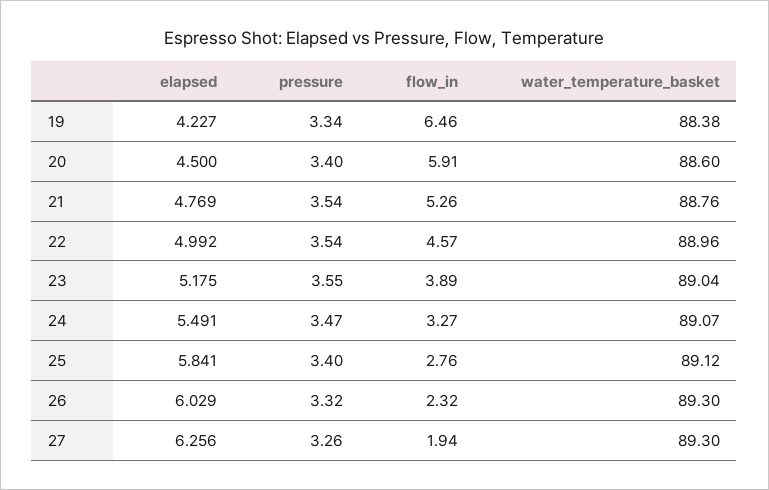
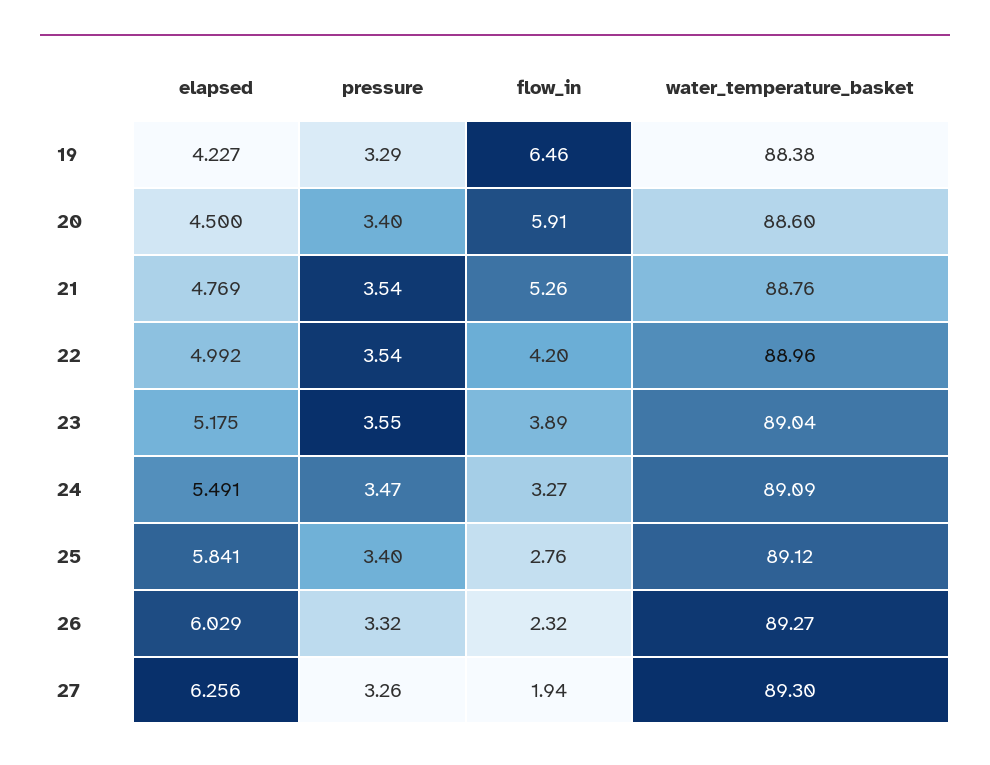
  {
    "elapsed": {
      "19": 4.227,
      "20": 4.5,
      "21": 4.769,
      "22": 4.992,
      "23": 5.175,
      "24": 5.491,
      "25": 5.841,
      "26": 6.029,
      "27": 6.256
    },
    "pressure": {
-     "19": 3.34,
+     "19": 3.29,
      "20": 3.4,
      "21": 3.54,
      "22": 3.54,
      "23": 3.55,
      "24": 3.47,
      "25": 3.4,
      "26": 3.32,
      "27": 3.26
    },
    "flow_in": {
      "19": 6.46,
      "20": 5.91,
      "21": 5.26,
-     "22": 4.57,
+     "22": 4.2,
      "23": 3.89,
      "24": 3.27,
      "25": 2.76,
      "26": 2.32,
      "27": 1.94
    },
    "water_temperature_basket": {
      "19": 88.38,
      "20": 88.6,
      "21": 88.76,
      "22": 88.96,
      "23": 89.04,
-     "24": 89.07,
+     "24": 89.09,
      "25": 89.12,
-     "26": 89.3,
+     "26": 89.27,
      "27": 89.3
    }
  }

